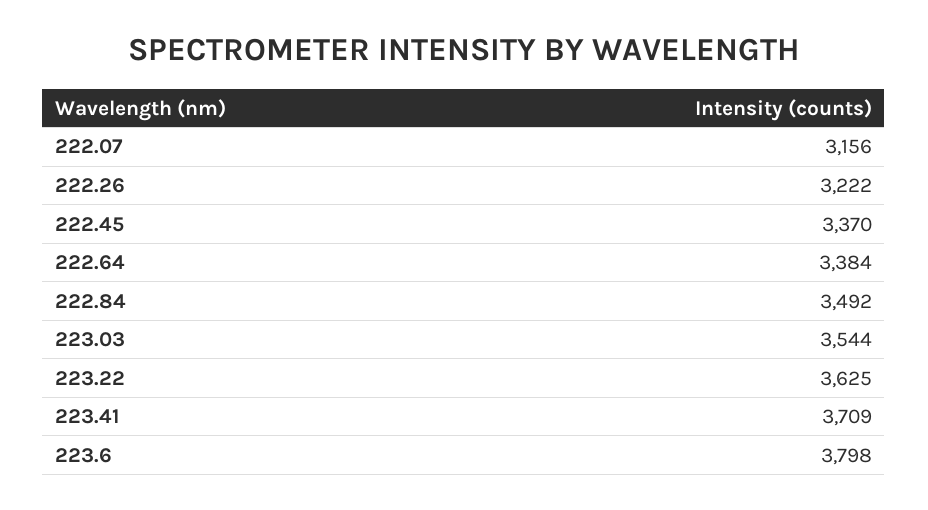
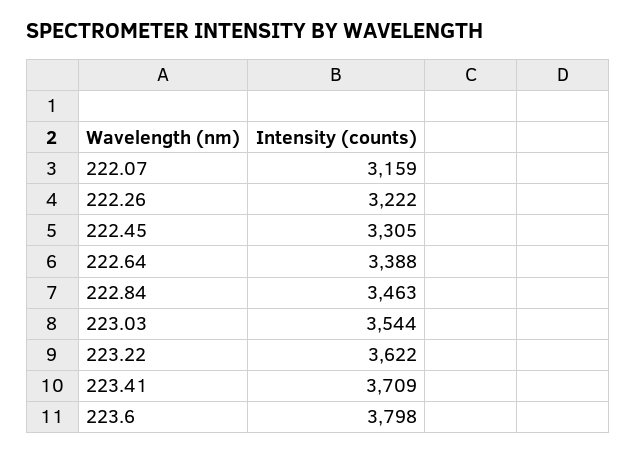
  {
-   "222.07": 3156,
+   "222.07": 3159,
    "222.26": 3222,
-   "222.45": 3370,
+   "222.45": 3305,
-   "222.64": 3384,
+   "222.64": 3388,
-   "222.84": 3492,
+   "222.84": 3463,
    "223.03": 3544,
-   "223.22": 3625,
+   "223.22": 3622,
    "223.41": 3709,
    "223.6": 3798
  }

